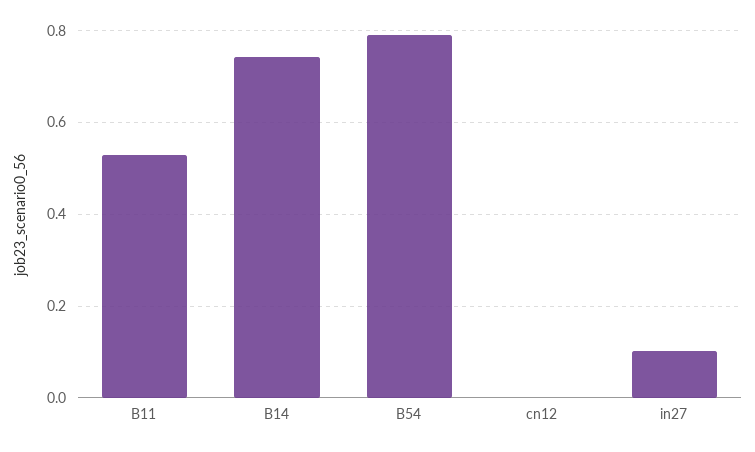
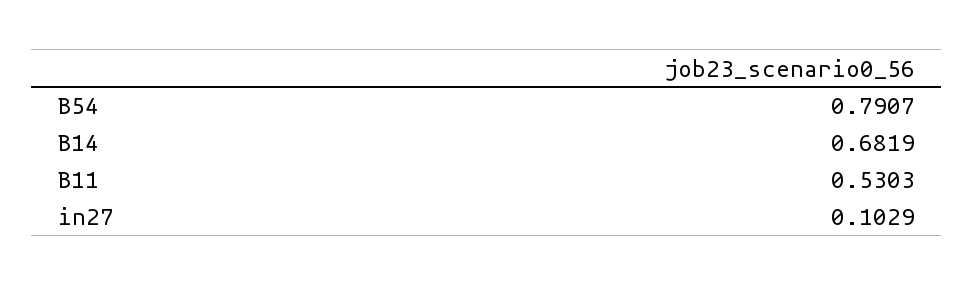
  {
    "B11": 0.5303,
-   "B14": 0.74,
+   "B14": 0.6819,
    "B54": 0.7907,
-   "cn12": 0,
    "in27": 0.1029
  }

